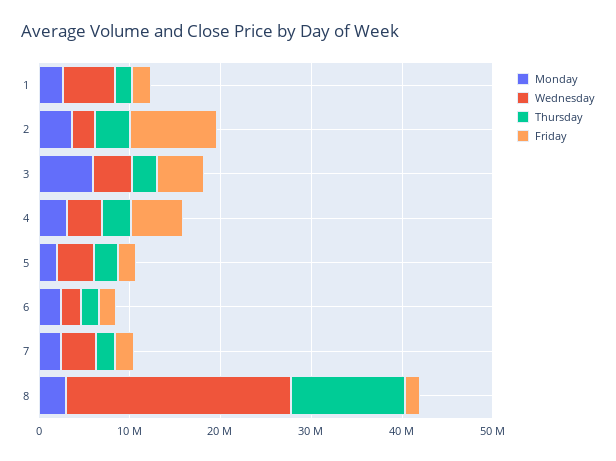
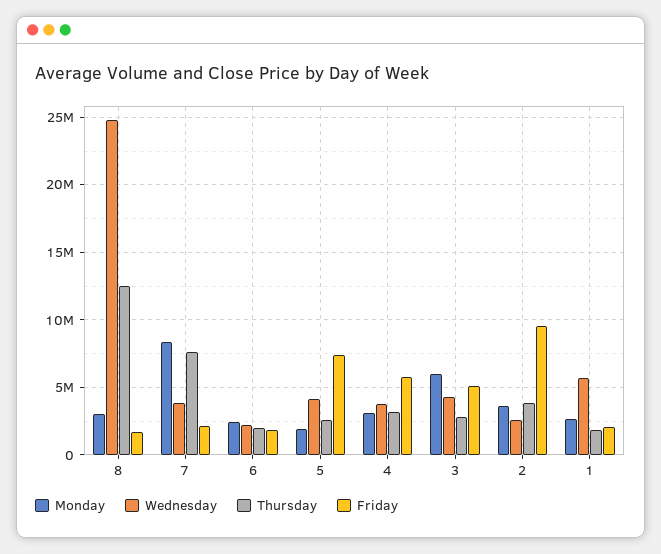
  {
    "Monday": {
      "1": 2500000,
      "2": 3500000,
      "3": 6000000,
      "4": 3000000,
      "5": 2000000,
      "6": 2500000,
-     "7": 2000000,
+     "7": 8500000,
      "8": 3000000
    },
    "Wednesday": {
      "1": 5500000,
      "2": 2500000,
      "3": 4500000,
      "4": 4000000,
      "5": 4000000,
      "6": 2000000,
      "7": 4000000,
      "8": 25000000
    },
    "Thursday": {
      "1": 2000000,
      "2": 4000000,
      "3": 3000000,
      "4": 3000000,
      "5": 2500000,
      "6": 2000000,
-     "7": 2000000,
+     "7": 7500000,
      "8": 12500000
    },
    "Friday": {
      "1": 2000000,
      "2": 9500000,
      "3": 5000000,
      "4": 6000000,
-     "5": 2000000,
+     "5": 7500000,
      "6": 2000000,
      "7": 2000000,
      "8": 1500000
    }
  }

